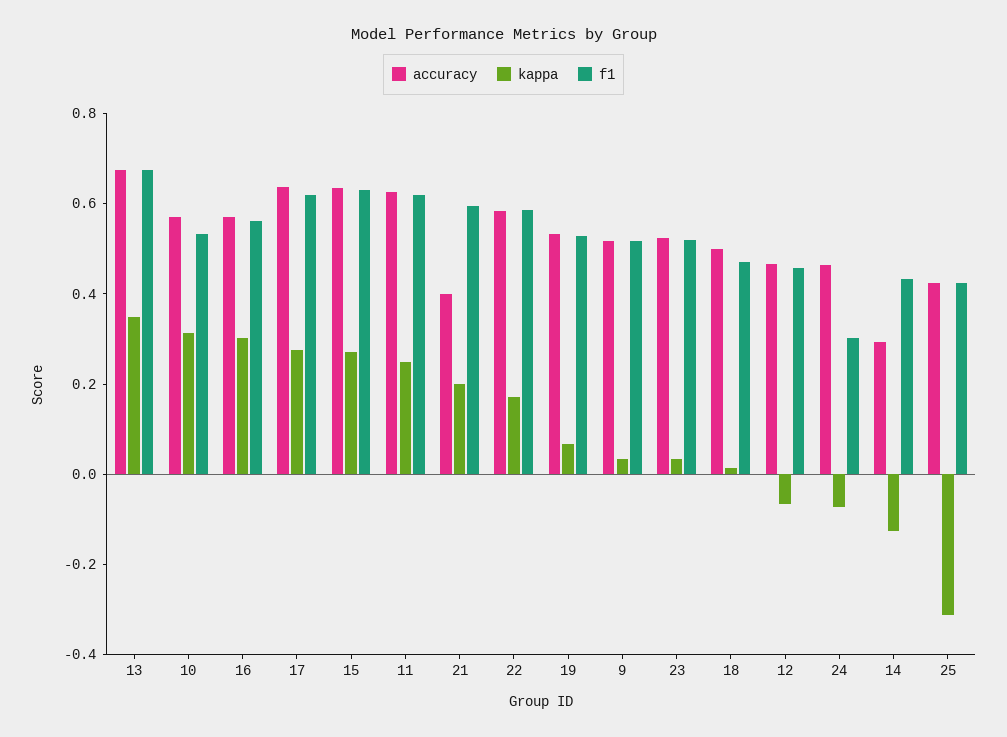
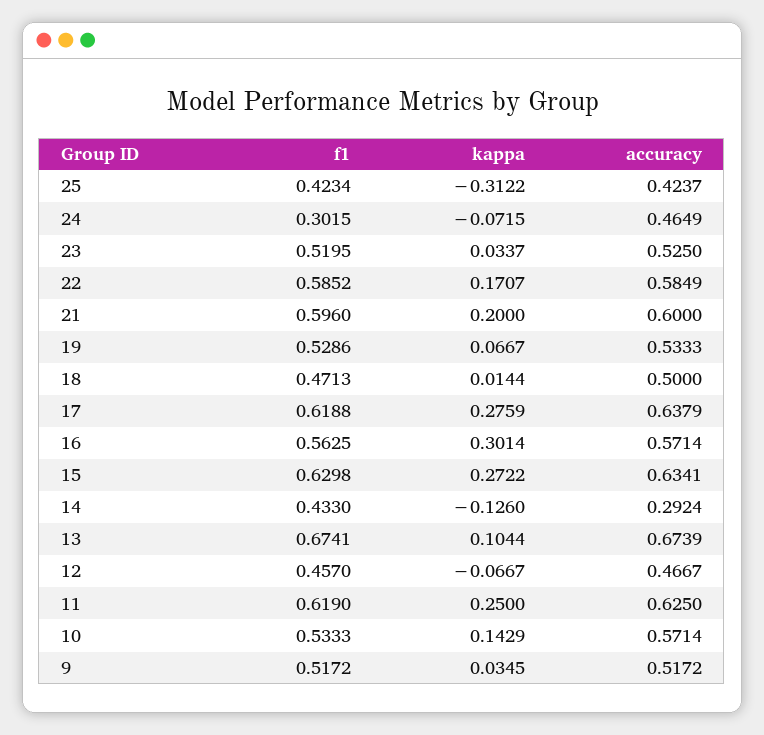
  {
    "accuracy": {
      "13": 0.6739,
      "10": 0.5714,
      "16": 0.5714,
      "17": 0.6379,
      "15": 0.6341,
      "11": 0.625,
-     "21": 0.4,
+     "21": 0.6,
      "22": 0.5849,
      "19": 0.5333,
      "9": 0.5172,
      "23": 0.525,
      "18": 0.5,
      "12": 0.4667,
      "24": 0.4649,
      "14": 0.2924,
      "25": 0.4237
    },
    "kappa": {
-     "13": 0.35,
+     "13": 0.1044,
-     "10": 0.3,
+     "10": 0.1429,
      "16": 0.3014,
      "17": 0.2759,
      "15": 0.2722,
      "11": 0.25,
      "21": 0.2,
      "22": 0.1707,
      "19": 0.0667,
      "9": 0.0345,
      "23": 0.0337,
      "18": 0.0144,
      "12": -0.0667,
      "24": -0.0715,
      "14": -0.126,
      "25": -0.3122
    },
    "f1": {
      "13": 0.6741,
      "10": 0.5333,
      "16": 0.5625,
      "17": 0.6188,
      "15": 0.6298,
      "11": 0.619,
      "21": 0.596,
      "22": 0.5852,
      "19": 0.5286,
      "9": 0.5172,
      "23": 0.5195,
      "18": 0.4713,
      "12": 0.457,
      "24": 0.3015,
      "14": 0.433,
      "25": 0.4234
    }
  }

